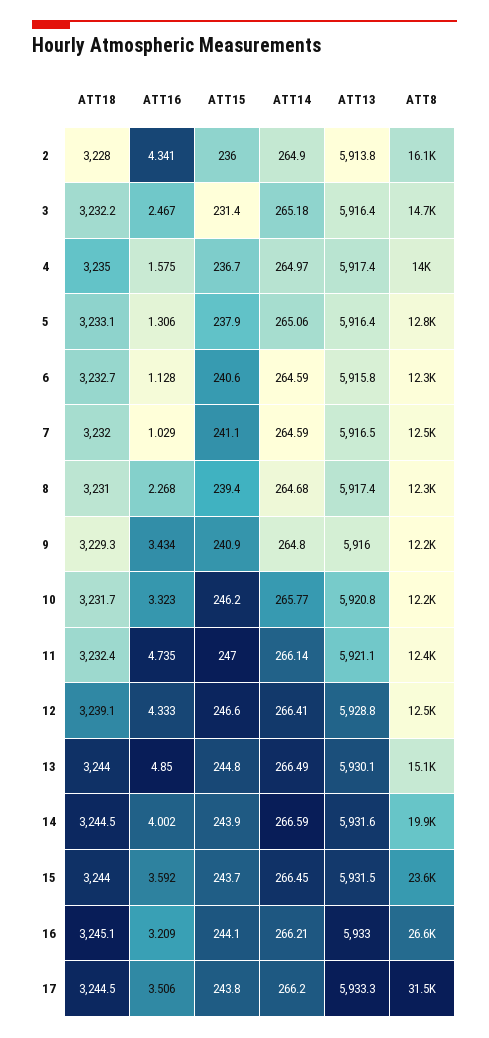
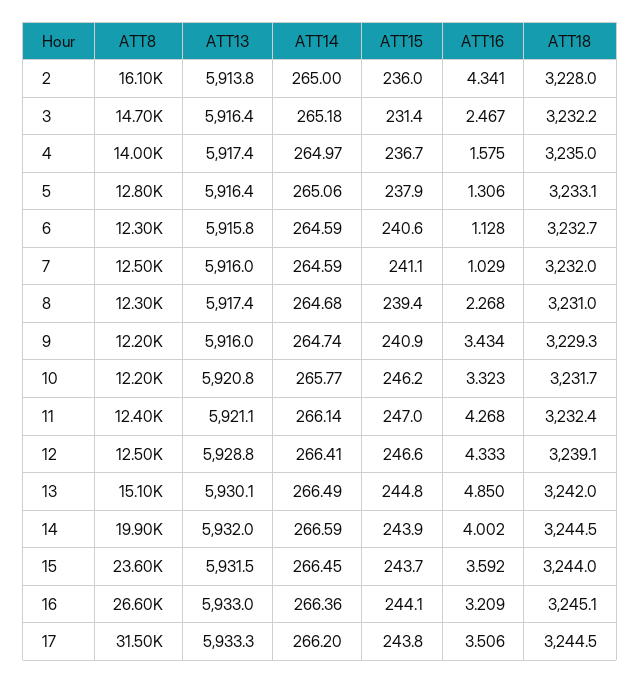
  {
    "ATT18": {
      "2": 3228,
      "3": 3232.2,
      "4": 3235,
      "5": 3233.1,
      "6": 3232.7,
      "7": 3232,
      "8": 3231,
      "9": 3229.3,
      "10": 3231.7,
      "11": 3232.4,
      "12": 3239.1,
-     "13": 3244,
+     "13": 3242,
      "14": 3244.5,
      "15": 3244,
      "16": 3245.1,
      "17": 3244.5
    },
    "ATT16": {
      "2": 4.341,
      "3": 2.467,
      "4": 1.575,
      "5": 1.306,
      "6": 1.128,
      "7": 1.029,
      "8": 2.268,
      "9": 3.434,
      "10": 3.323,
-     "11": 4.735,
+     "11": 4.268,
      "12": 4.333,
      "13": 4.85,
      "14": 4.002,
      "15": 3.592,
      "16": 3.209,
      "17": 3.506
    },
    "ATT15": {
      "2": 236,
      "3": 231.4,
      "4": 236.7,
      "5": 237.9,
      "6": 240.6,
      "7": 241.1,
      "8": 239.4,
      "9": 240.9,
      "10": 246.2,
      "11": 247,
      "12": 246.6,
      "13": 244.8,
      "14": 243.9,
      "15": 243.7,
      "16": 244.1,
      "17": 243.8
    },
    "ATT14": {
-     "2": 264.9,
+     "2": 265,
      "3": 265.18,
      "4": 264.97,
      "5": 265.06,
      "6": 264.59,
      "7": 264.59,
      "8": 264.68,
-     "9": 264.8,
+     "9": 264.74,
      "10": 265.77,
      "11": 266.14,
      "12": 266.41,
      "13": 266.49,
      "14": 266.59,
      "15": 266.45,
-     "16": 266.21,
+     "16": 266.36,
      "17": 266.2
    },
    "ATT13": {
      "2": 5913.8,
      "3": 5916.4,
      "4": 5917.4,
      "5": 5916.4,
      "6": 5915.8,
-     "7": 5916.5,
+     "7": 5916,
      "8": 5917.4,
      "9": 5916,
      "10": 5920.8,
      "11": 5921.1,
      "12": 5928.8,
      "13": 5930.1,
-     "14": 5931.6,
+     "14": 5932,
      "15": 5931.5,
      "16": 5933,
      "17": 5933.3
    },
    "ATT8": {
      "2": 16100,
      "3": 14700,
      "4": 14000,
      "5": 12800,
      "6": 12300,
      "7": 12500,
      "8": 12300,
      "9": 12200,
      "10": 12200,
      "11": 12400,
      "12": 12500,
      "13": 15100,
      "14": 19900,
      "15": 23600,
      "16": 26600,
      "17": 31500
    }
  }

